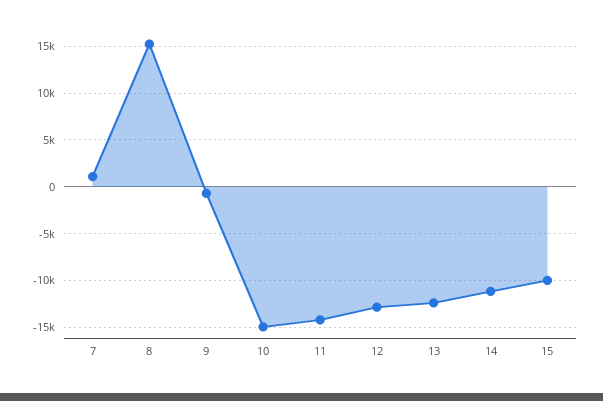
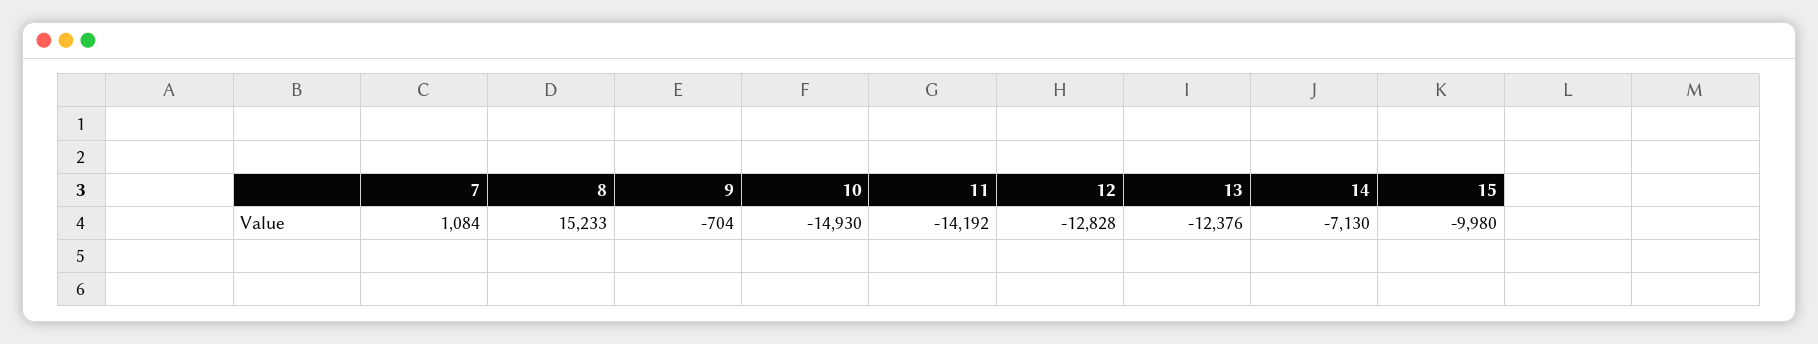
  {
    "7": 1084,
    "8": 15233,
    "9": -704,
    "10": -14930,
    "11": -14192,
    "12": -12828,
    "13": -12376,
-   "14": -11000,
+   "14": -7130,
    "15": -9980
  }

